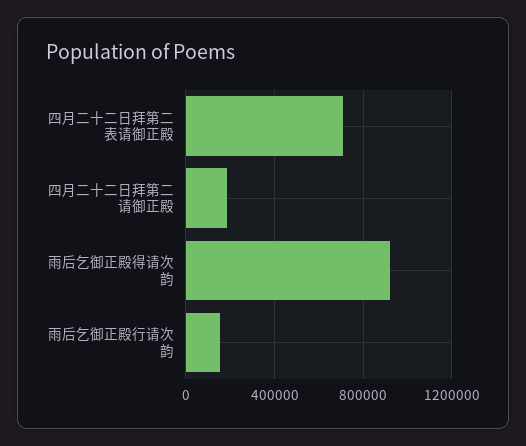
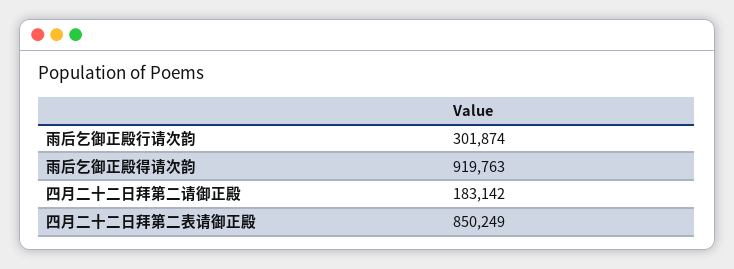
  {
-   "四月二十二日拜第二表请御正殿": 700000,
+   "四月二十二日拜第二表请御正殿": 850249,
    "四月二十二日拜第二请御正殿": 183142,
    "雨后乞御正殿得请次韵": 919763,
-   "雨后乞御正殿行请次韵": 150000
+   "雨后乞御正殿行请次韵": 301874
  }

